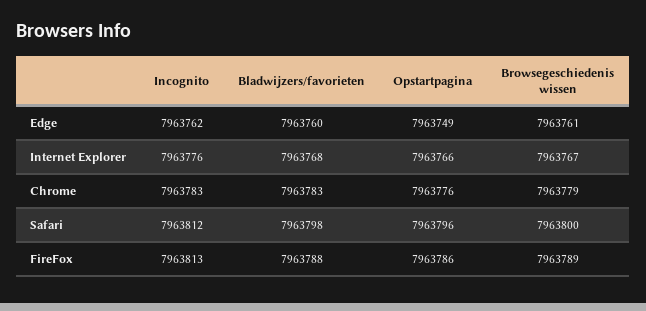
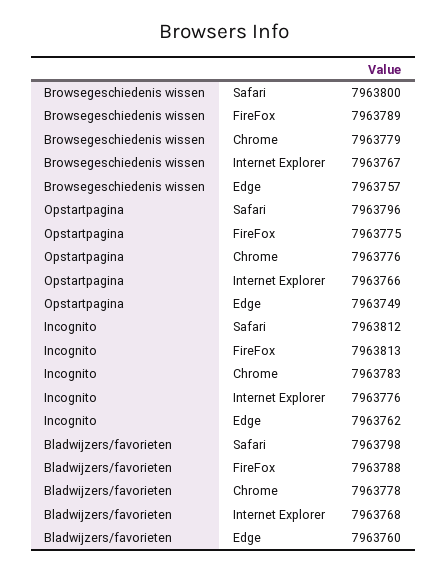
  {
    "Incognito": {
      "Edge": 7963762,
      "Internet Explorer": 7963776,
      "Chrome": 7963783,
      "Safari": 7963812,
      "FireFox": 7963813
    },
    "Bladwijzers/favorieten": {
      "Edge": 7963760,
      "Internet Explorer": 7963768,
-     "Chrome": 7963783,
+     "Chrome": 7963778,
      "Safari": 7963798,
      "FireFox": 7963788
    },
    "Opstartpagina": {
      "Edge": 7963749,
      "Internet Explorer": 7963766,
      "Chrome": 7963776,
      "Safari": 7963796,
-     "FireFox": 7963786
+     "FireFox": 7963775
    },
    "Browsegeschiedenis wissen": {
-     "Edge": 7963761,
+     "Edge": 7963757,
      "Internet Explorer": 7963767,
      "Chrome": 7963779,
      "Safari": 7963800,
      "FireFox": 7963789
    }
  }

